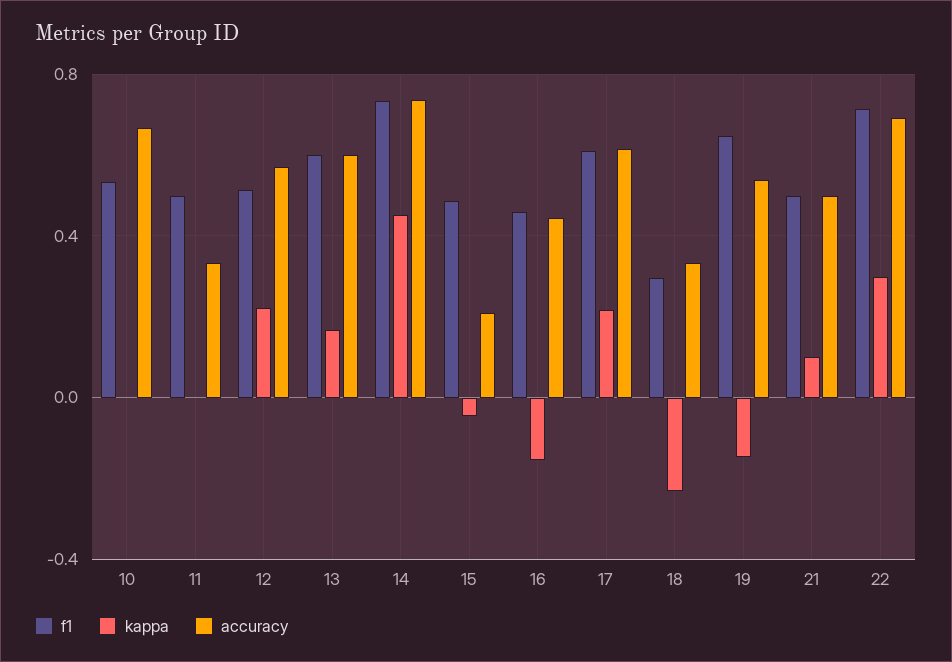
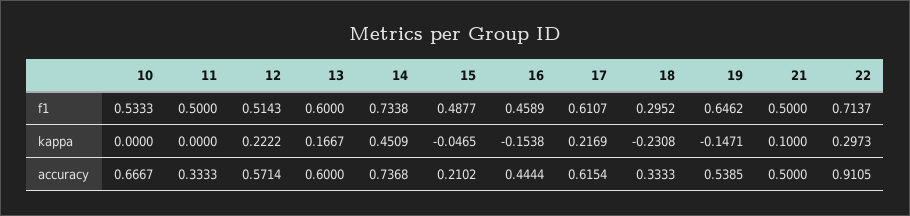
  {
    "f1": {
      "10": 0.5333,
      "11": 0.5,
      "12": 0.5143,
      "13": 0.6,
      "14": 0.7338,
      "15": 0.4877,
      "16": 0.4589,
      "17": 0.6107,
      "18": 0.2952,
      "19": 0.6462,
      "21": 0.5,
      "22": 0.7137
    },
    "kappa": {
      "10": 0,
      "11": 0,
      "12": 0.2222,
      "13": 0.1667,
      "14": 0.4509,
      "15": -0.0465,
      "16": -0.1538,
      "17": 0.2169,
      "18": -0.2308,
      "19": -0.1471,
      "21": 0.1,
      "22": 0.2973
    },
    "accuracy": {
      "10": 0.6667,
      "11": 0.3333,
      "12": 0.5714,
      "13": 0.6,
      "14": 0.7368,
      "15": 0.2102,
      "16": 0.4444,
      "17": 0.6154,
      "18": 0.3333,
      "19": 0.5385,
      "21": 0.5,
-     "22": 0.7
+     "22": 0.9105
    }
  }

